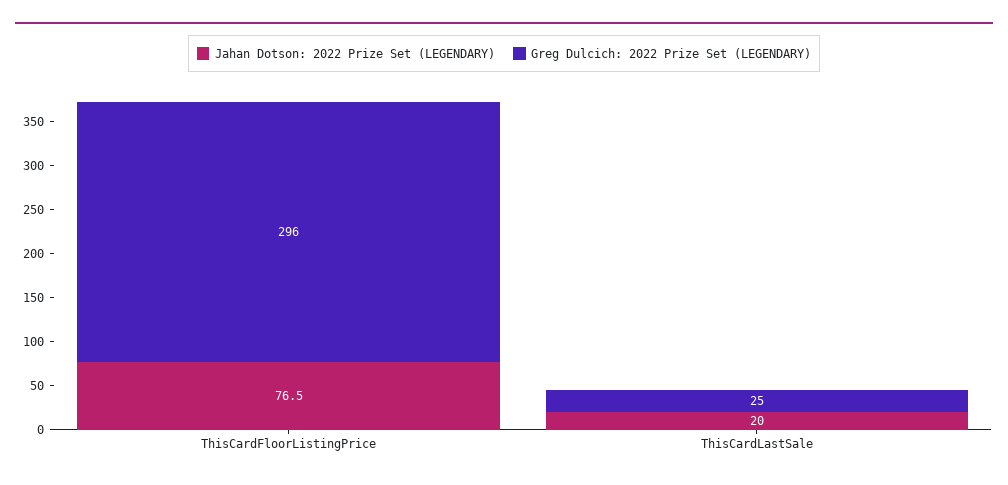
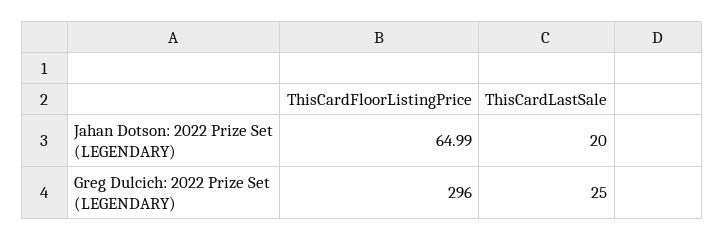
  {
    "Jahan Dotson: 2022 Prize Set (LEGENDARY)": {
-     "ThisCardFloorListingPrice": 76.5,
+     "ThisCardFloorListingPrice": 64.99,
      "ThisCardLastSale": 20
    },
    "Greg Dulcich: 2022 Prize Set (LEGENDARY)": {
      "ThisCardFloorListingPrice": 296,
      "ThisCardLastSale": 25
    }
  }

